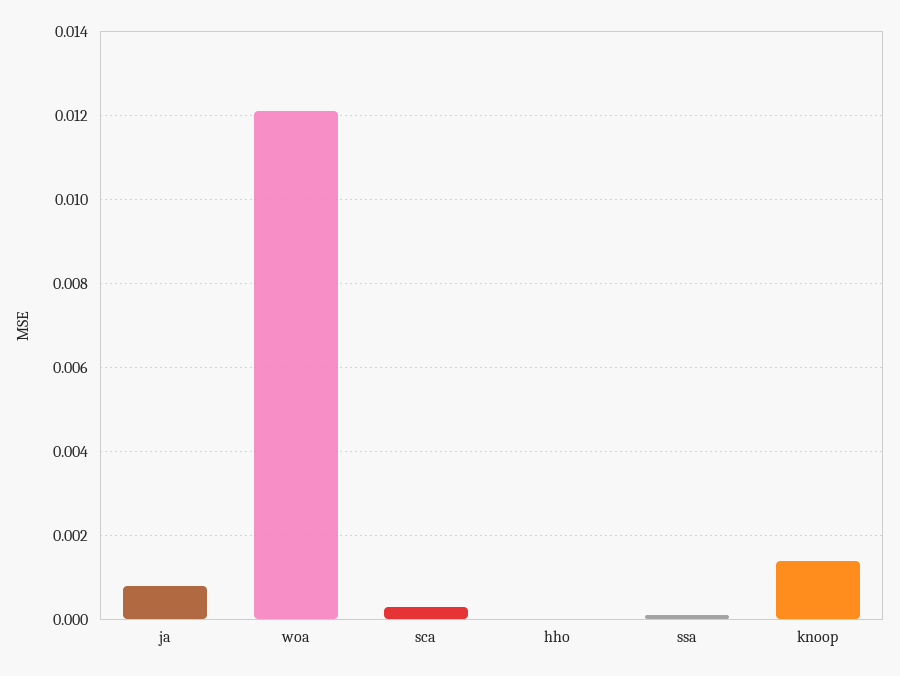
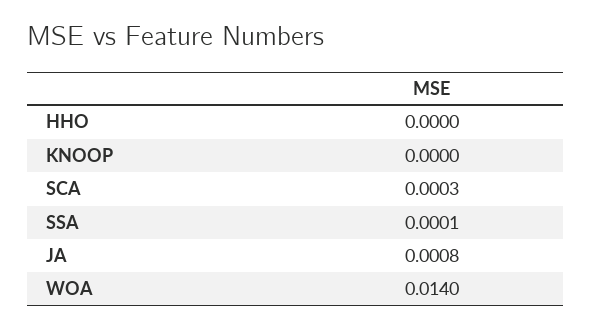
  {
    "ja": 0.0008,
-   "woa": 0.012,
+   "woa": 0.014,
    "sca": 0.0003,
    "hho": 0,
    "ssa": 0.0001,
-   "knoop": 0.0015
+   "knoop": 0
  }

